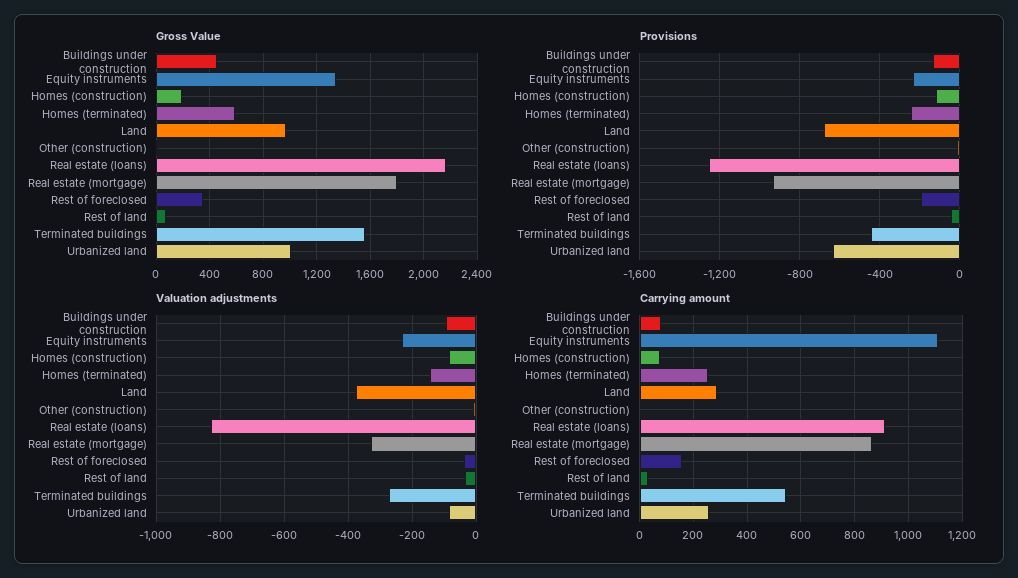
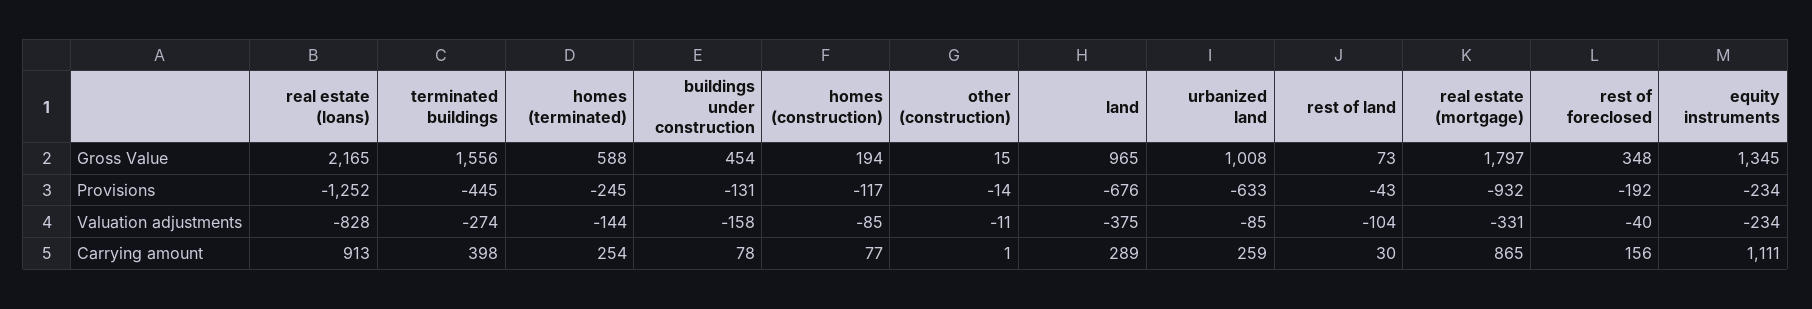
  {
    "Gross Value": {
      "Buildings under construction": 454,
      "Equity instruments": 1345,
      "Homes (construction)": 194,
      "Homes (terminated)": 588,
      "Land": 965,
      "Other (construction)": 15,
      "Real estate (loans)": 2165,
      "Real estate (mortgage)": 1797,
      "Rest of foreclosed": 348,
      "Rest of land": 73,
      "Terminated buildings": 1556,
      "Urbanized land": 1008
    },
    "Provisions": {
      "Buildings under construction": -131,
      "Equity instruments": -234,
      "Homes (construction)": -117,
      "Homes (terminated)": -245,
      "Land": -676,
      "Other (construction)": -14,
      "Real estate (loans)": -1252,
      "Real estate (mortgage)": -932,
      "Rest of foreclosed": -192,
      "Rest of land": -43,
      "Terminated buildings": -445,
      "Urbanized land": -633
    },
    "Valuation adjustments": {
-     "Buildings under construction": -100,
+     "Buildings under construction": -158,
      "Equity instruments": -234,
      "Homes (construction)": -85,
      "Homes (terminated)": -144,
      "Land": -375,
      "Other (construction)": -11,
      "Real estate (loans)": -828,
      "Real estate (mortgage)": -331,
      "Rest of foreclosed": -40,
-     "Rest of land": -40,
+     "Rest of land": -104,
      "Terminated buildings": -274,
      "Urbanized land": -85
    },
    "Carrying amount": {
      "Buildings under construction": 78,
      "Equity instruments": 1111,
      "Homes (construction)": 77,
      "Homes (terminated)": 254,
      "Land": 289,
      "Other (construction)": 1,
      "Real estate (loans)": 913,
      "Real estate (mortgage)": 865,
      "Rest of foreclosed": 156,
      "Rest of land": 30,
-     "Terminated buildings": 550,
+     "Terminated buildings": 398,
      "Urbanized land": 259
    }
  }

